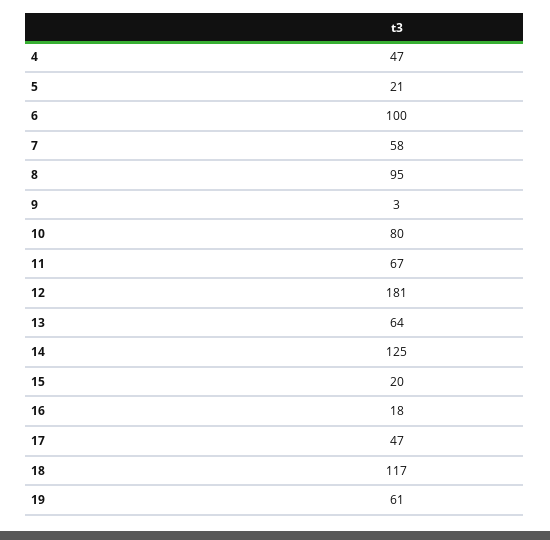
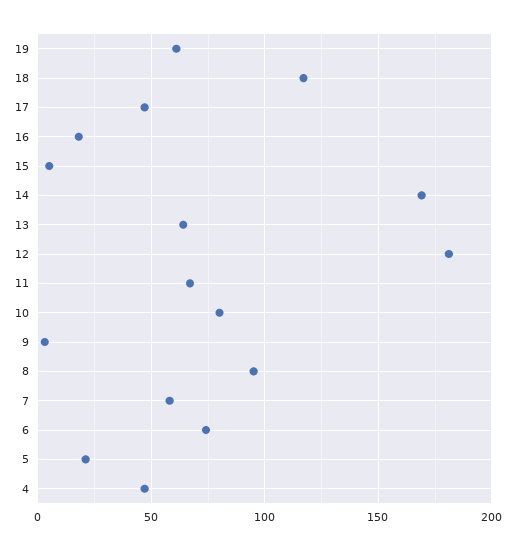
  {
    "4": 47,
    "5": 21,
-   "6": 100,
+   "6": 75,
    "7": 58,
    "8": 95,
    "9": 3,
    "10": 80,
    "11": 67,
    "12": 181,
    "13": 64,
-   "14": 125,
+   "14": 170,
-   "15": 20,
+   "15": 5,
    "16": 18,
    "17": 47,
    "18": 117,
    "19": 61
  }

